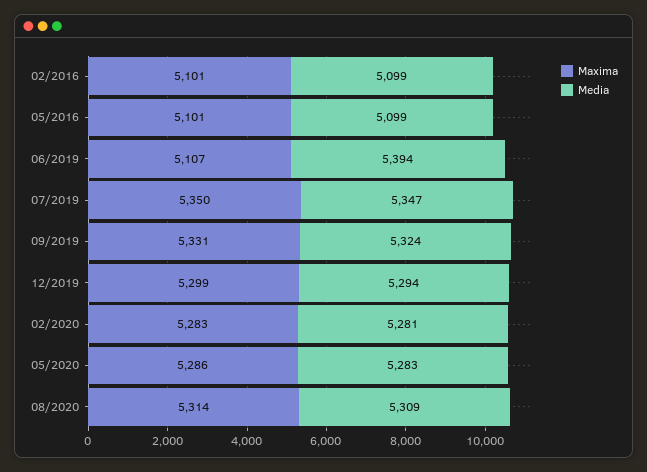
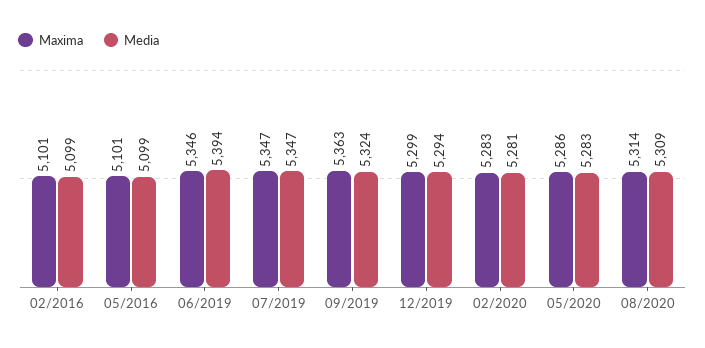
  {
    "Maxima": {
      "02/2016": 5101,
      "05/2016": 5101,
-     "06/2019": 5107,
+     "06/2019": 5346,
-     "07/2019": 5350,
+     "07/2019": 5347,
-     "09/2019": 5331,
+     "09/2019": 5363,
      "12/2019": 5299,
      "02/2020": 5283,
      "05/2020": 5286,
      "08/2020": 5314
    },
    "Media": {
      "02/2016": 5099,
      "05/2016": 5099,
      "06/2019": 5394,
      "07/2019": 5347,
      "09/2019": 5324,
      "12/2019": 5294,
      "02/2020": 5281,
      "05/2020": 5283,
      "08/2020": 5309
    }
  }

